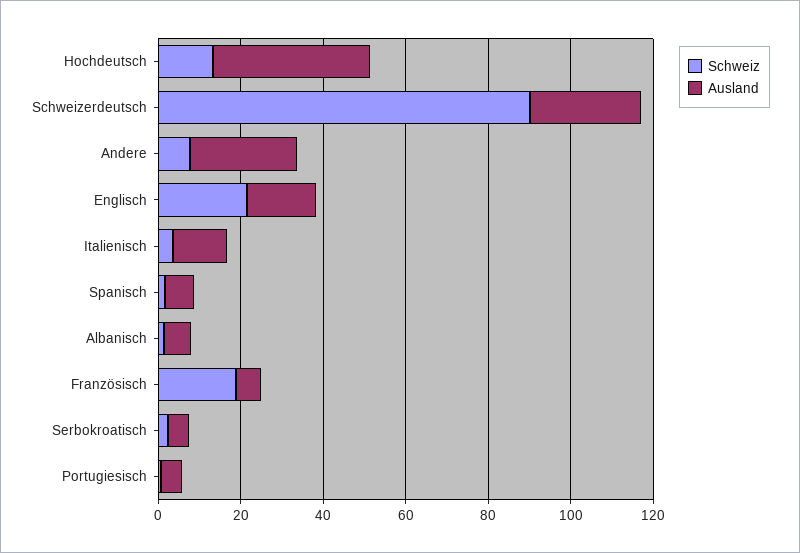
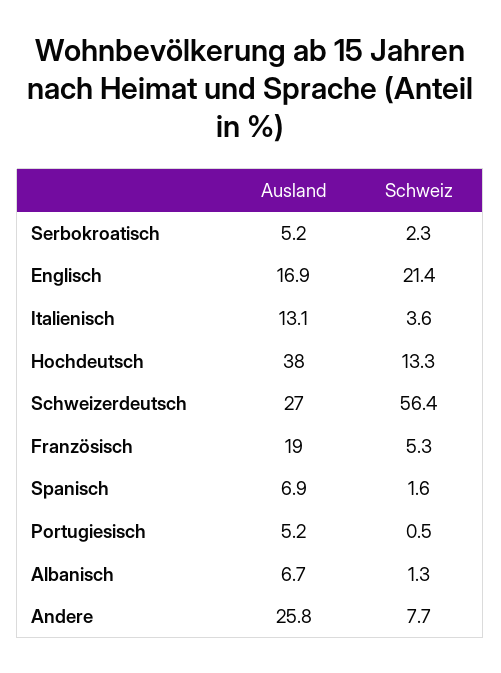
  {
    "Schweiz": {
      "Hochdeutsch": 13.3,
-     "Schweizerdeutsch": 90,
+     "Schweizerdeutsch": 56.4,
      "Andere": 7.7,
      "Englisch": 21.4,
      "Italienisch": 3.6,
      "Spanisch": 1.6,
      "Albanisch": 1.3,
-     "Französisch": 20,
+     "Französisch": 5.3,
      "Serbokroatisch": 2.3,
      "Portugiesisch": 0.5
    },
    "Ausland": {
      "Hochdeutsch": 38,
      "Schweizerdeutsch": 27,
      "Andere": 25.8,
      "Englisch": 16.9,
      "Italienisch": 13.1,
      "Spanisch": 6.9,
      "Albanisch": 6.7,
-     "Französisch": 5,
+     "Französisch": 19,
      "Serbokroatisch": 5.2,
      "Portugiesisch": 5.2
    }
  }

